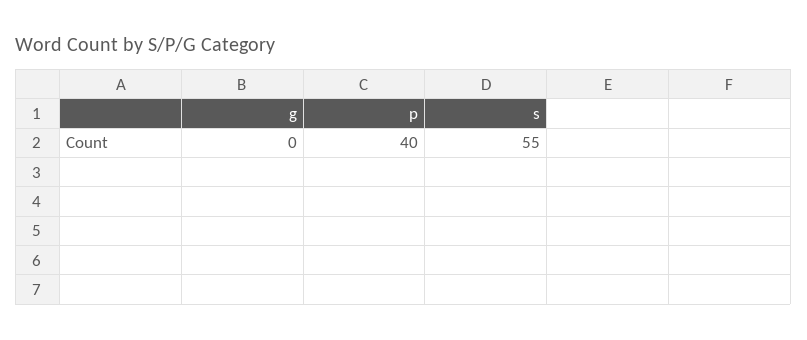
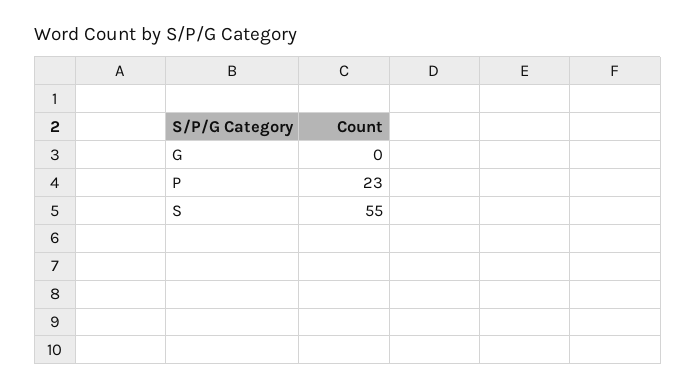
  {
    "g": 0,
-   "p": 40,
+   "p": 23,
    "s": 55
  }

